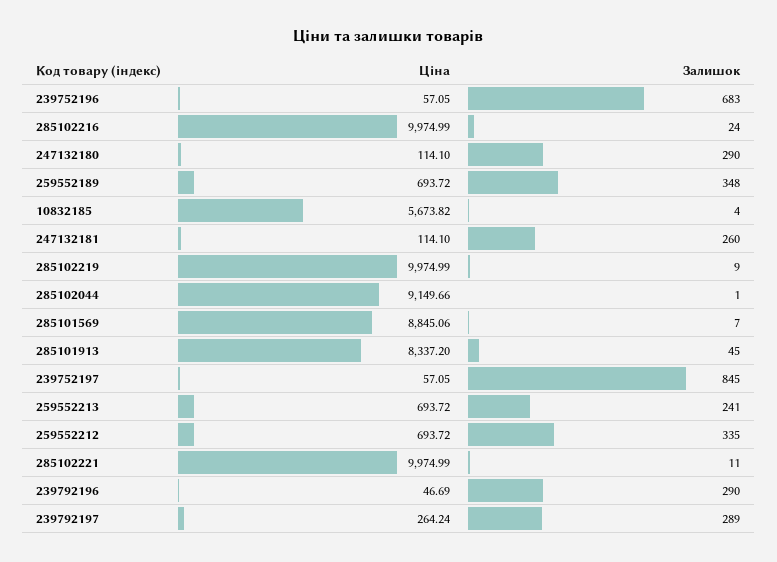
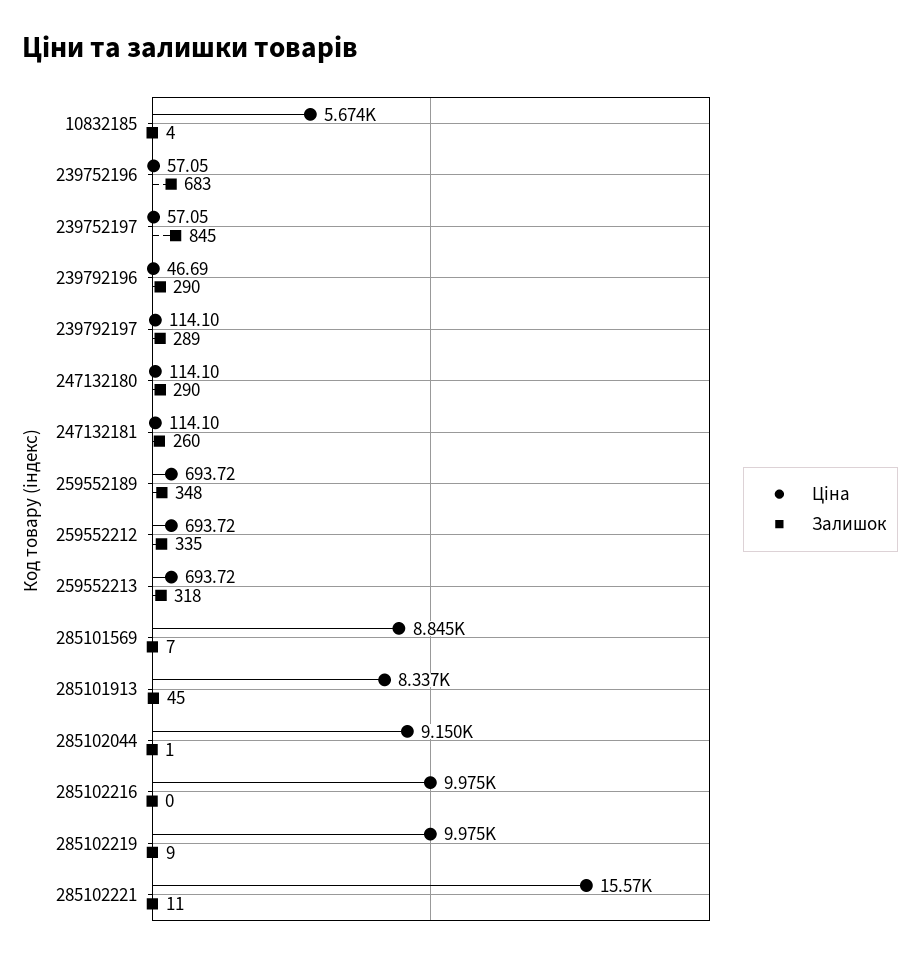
  {
    "Ціна": {
      "239752196": 57.05,
      "285102216": 9974.99,
      "247132180": 114.1,
      "259552189": 693.72,
      "10832185": 5673.82,
      "247132181": 114.1,
      "285102219": 9974.99,
      "285102044": 9149.66,
      "285101569": 8845.06,
      "285101913": 8337.2,
      "239752197": 57.05,
      "259552213": 693.72,
      "259552212": 693.72,
-     "285102221": 9974.99,
+     "285102221": 15570,
      "239792196": 46.69,
-     "239792197": 264.24
+     "239792197": 114.1
    },
    "Залишок": {
      "239752196": 683,
-     "285102216": 24,
+     "285102216": 0,
      "247132180": 290,
      "259552189": 348,
      "10832185": 4,
      "247132181": 260,
      "285102219": 9,
      "285102044": 1,
      "285101569": 7,
      "285101913": 45,
      "239752197": 845,
-     "259552213": 241,
+     "259552213": 318,
      "259552212": 335,
      "285102221": 11,
      "239792196": 290,
      "239792197": 289
    }
  }

